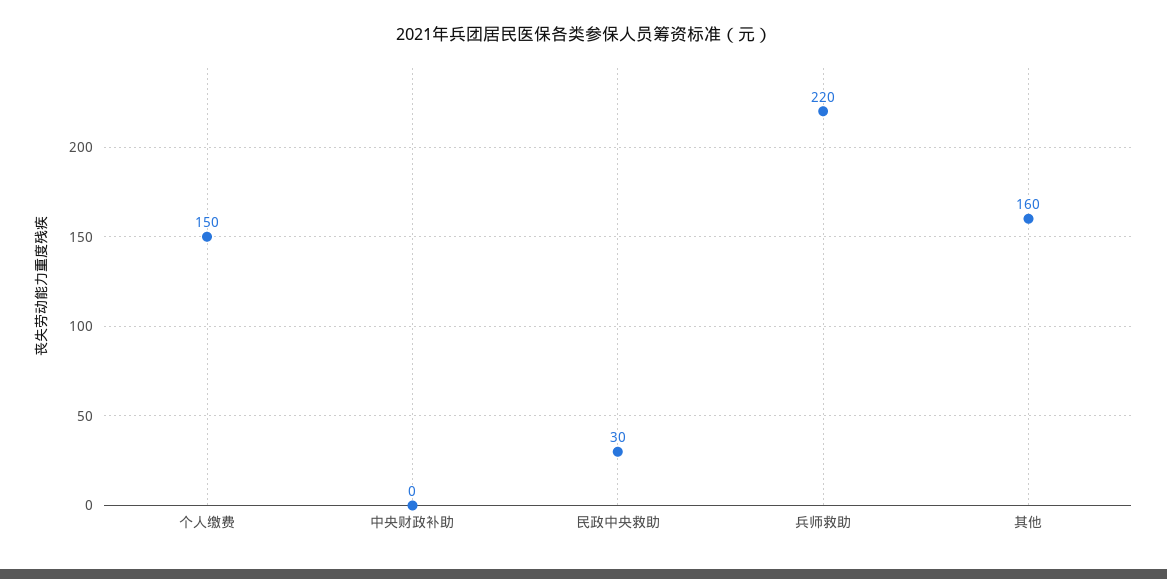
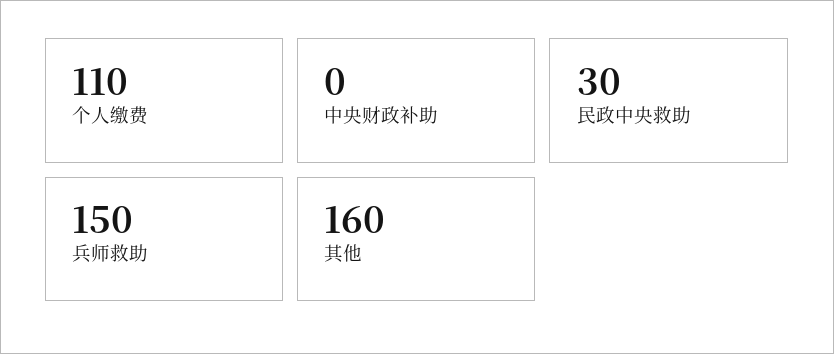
  {
-   "个人缴费": 150,
+   "个人缴费": 110,
    "中央财政补助": 0,
    "民政中央救助": 30,
-   "兵师救助": 220,
+   "兵师救助": 150,
    "其他": 160
  }

